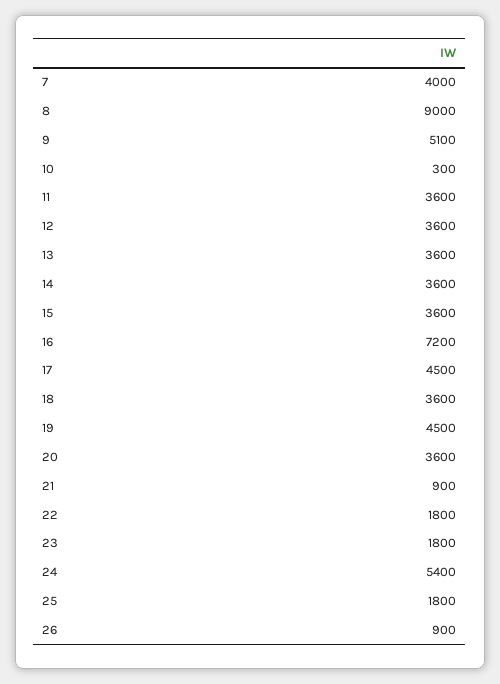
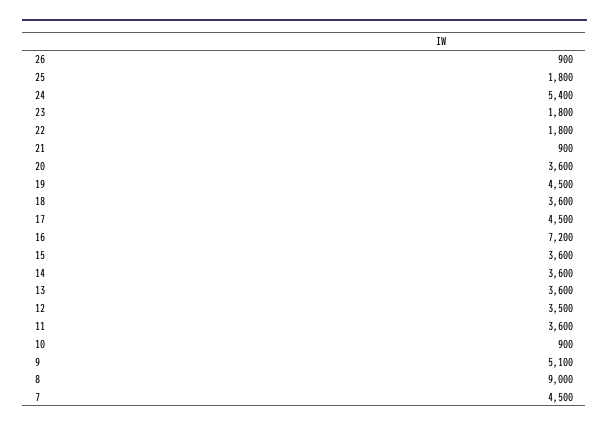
  {
-   "7": 4000,
+   "7": 4500,
    "8": 9000,
    "9": 5100,
-   "10": 300,
+   "10": 900,
    "11": 3600,
-   "12": 3600,
+   "12": 3500,
    "13": 3600,
    "14": 3600,
    "15": 3600,
    "16": 7200,
    "17": 4500,
    "18": 3600,
    "19": 4500,
    "20": 3600,
    "21": 900,
    "22": 1800,
    "23": 1800,
    "24": 5400,
    "25": 1800,
    "26": 900
  }

